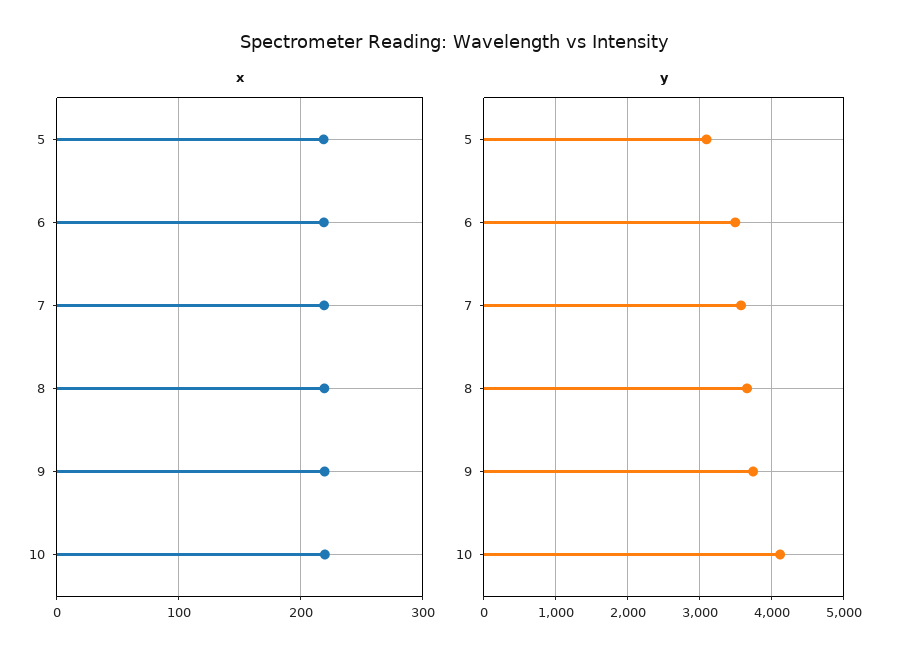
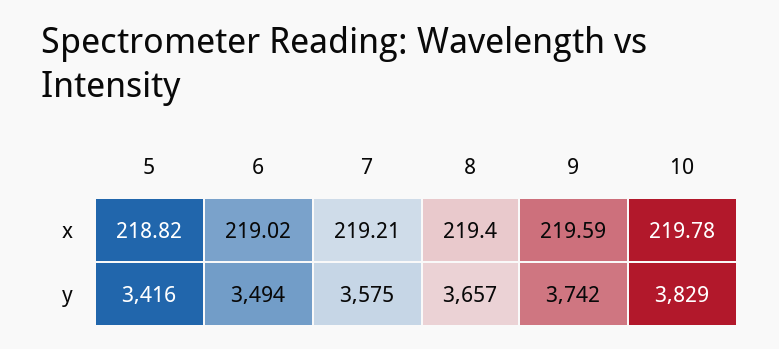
  {
    "x": {
      "5": 218.82,
      "6": 219.02,
      "7": 219.21,
      "8": 219.4,
      "9": 219.59,
      "10": 219.78
    },
    "y": {
-     "5": 3100,
+     "5": 3416,
      "6": 3494,
      "7": 3575,
      "8": 3657,
      "9": 3742,
-     "10": 4100
+     "10": 3829
    }
  }

